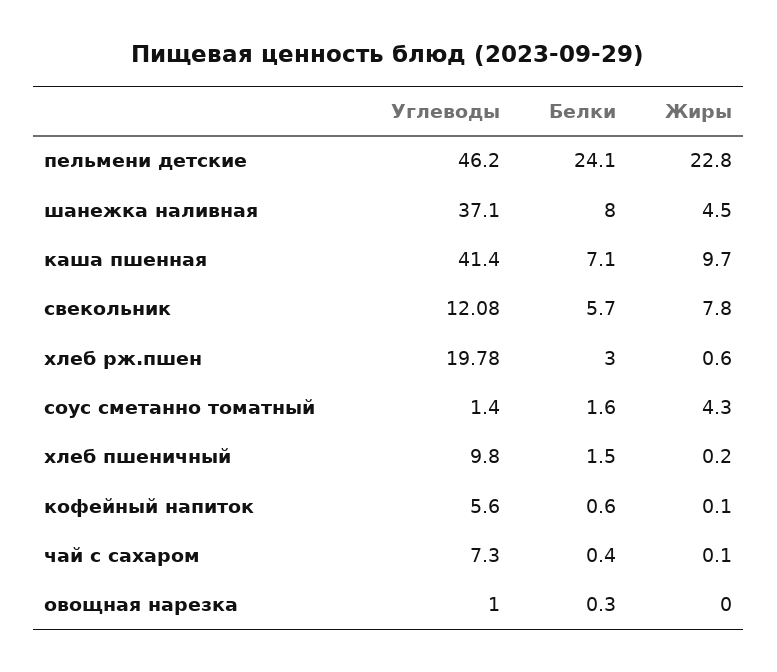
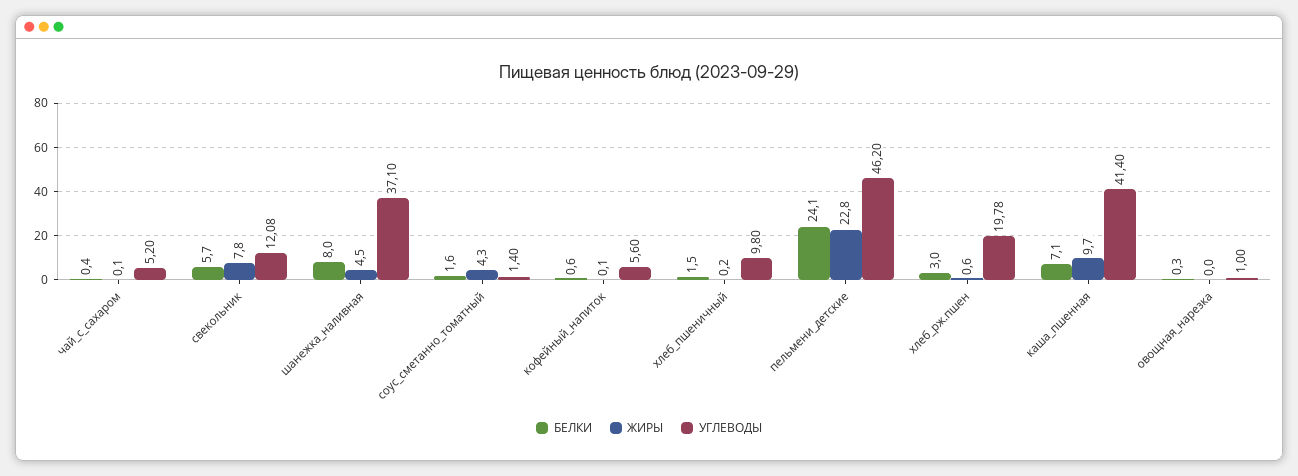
  {
    "Углеводы": {
      "пельмени детские": 46.2,
      "шанежка наливная": 37.1,
      "каша пшенная": 41.4,
      "свекольник": 12.08,
      "хлеб рж.пшен": 19.78,
      "соус сметанно томатный": 1.4,
      "хлеб пшеничный": 9.8,
      "кофейный напиток": 5.6,
-     "чай с сахаром": 7.3,
+     "чай с сахаром": 5.2,
      "овощная нарезка": 1
    },
    "Белки": {
      "пельмени детские": 24.1,
      "шанежка наливная": 8,
      "каша пшенная": 7.1,
      "свекольник": 5.7,
      "хлеб рж.пшен": 3,
      "соус сметанно томатный": 1.6,
      "хлеб пшеничный": 1.5,
      "кофейный напиток": 0.6,
      "чай с сахаром": 0.4,
      "овощная нарезка": 0.3
    },
    "Жиры": {
      "пельмени детские": 22.8,
      "шанежка наливная": 4.5,
      "каша пшенная": 9.7,
      "свекольник": 7.8,
      "хлеб рж.пшен": 0.6,
      "соус сметанно томатный": 4.3,
      "хлеб пшеничный": 0.2,
      "кофейный напиток": 0.1,
      "чай с сахаром": 0.1,
      "овощная нарезка": 0
    }
  }

